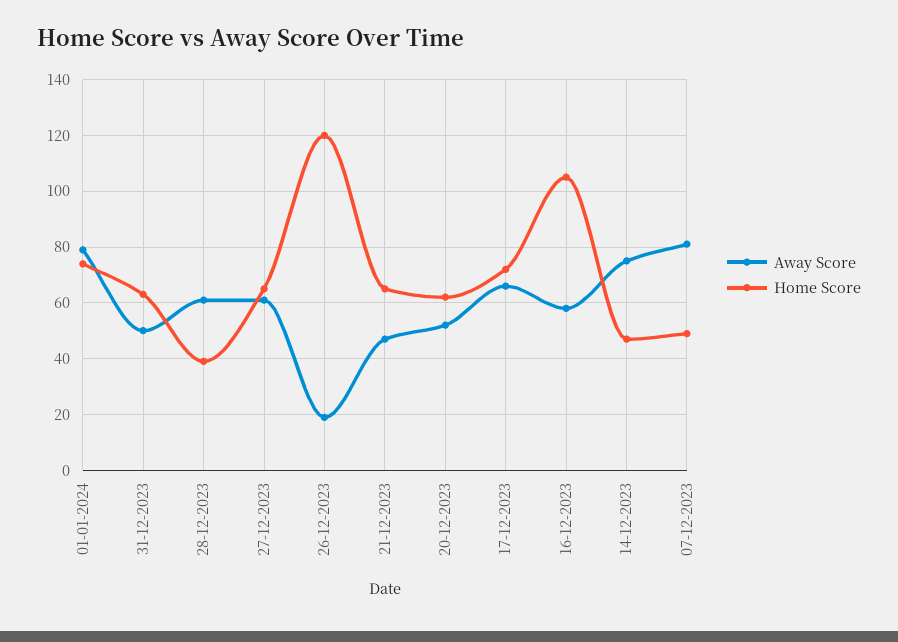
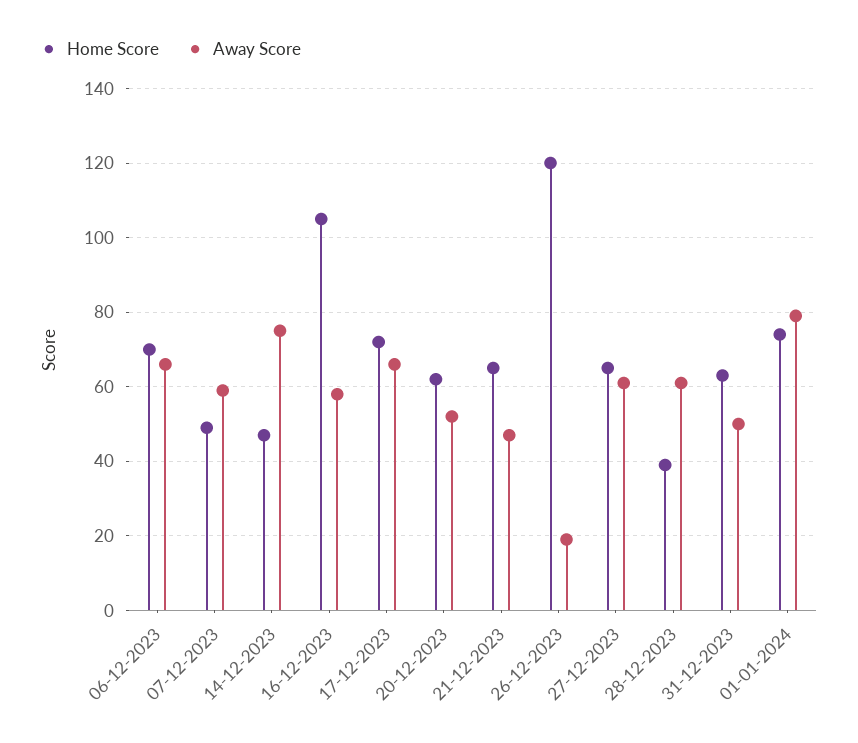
  {
    "Away Score": {
      "01-01-2024": 80,
      "31-12-2023": 50,
      "28-12-2023": 60,
      "27-12-2023": 60,
      "26-12-2023": 20,
      "21-12-2023": 45,
      "20-12-2023": 50,
      "17-12-2023": 65,
      "16-12-2023": 60,
      "14-12-2023": 75,
-     "07-12-2023": 80
+     "07-12-2023": 60,
+     "06-12-2023": 65
    },
    "Home Score": {
      "01-01-2024": 75,
      "31-12-2023": 65,
      "28-12-2023": 40,
      "27-12-2023": 65,
      "26-12-2023": 120,
      "21-12-2023": 65,
      "20-12-2023": 60,
      "17-12-2023": 70,
      "16-12-2023": 105,
      "14-12-2023": 45,
-     "07-12-2023": 50
+     "07-12-2023": 50,
+     "06-12-2023": 70
    }
  }

